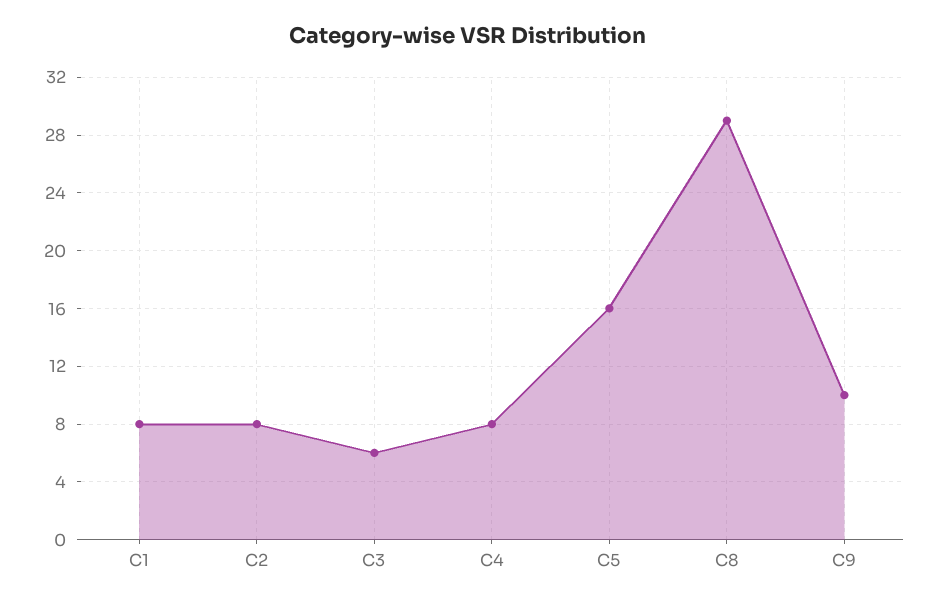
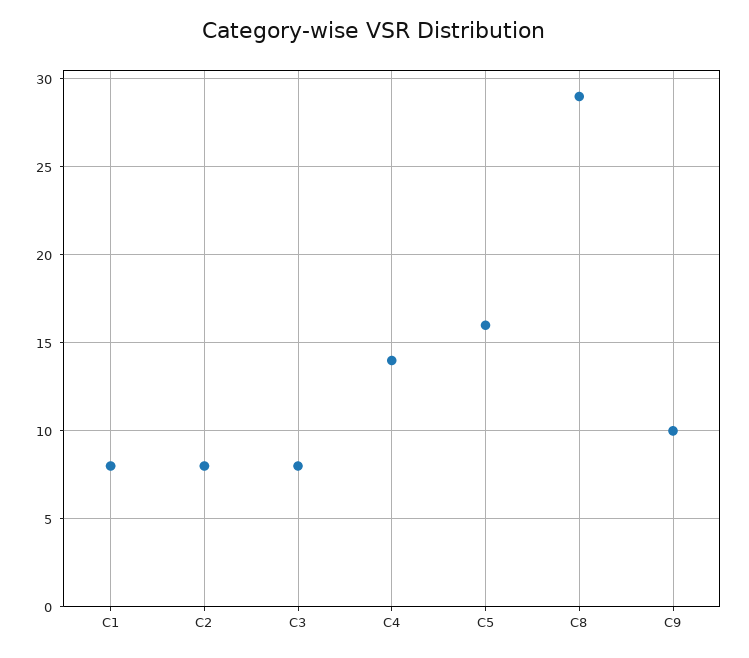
  {
    "C1": 8,
    "C2": 8,
-   "C3": 6,
+   "C3": 8,
-   "C4": 8,
+   "C4": 14,
    "C5": 16,
    "C8": 29,
    "C9": 10
  }

